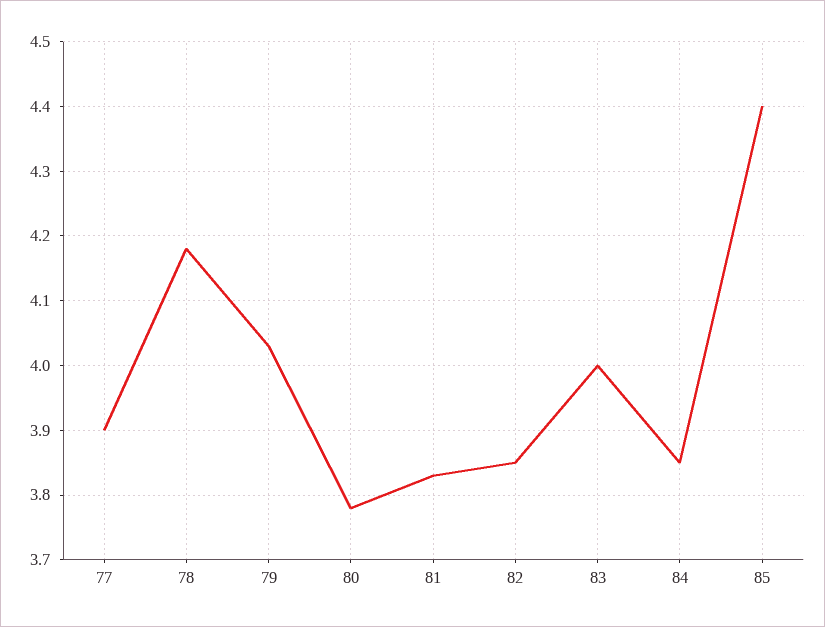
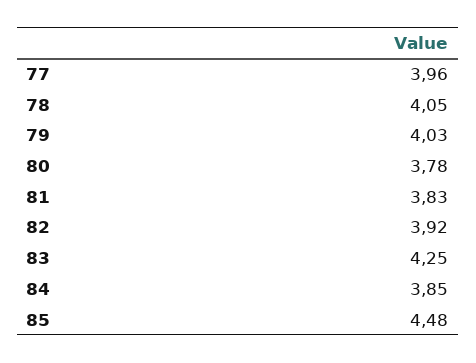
  {
-   "77": 3.9,
+   "77": 3.96,
-   "78": 4.18,
+   "78": 4.05,
    "79": 4.03,
    "80": 3.78,
    "81": 3.83,
-   "82": 3.85,
+   "82": 3.92,
-   "83": 4,
+   "83": 4.25,
    "84": 3.85,
-   "85": 4.4
+   "85": 4.48
  }

